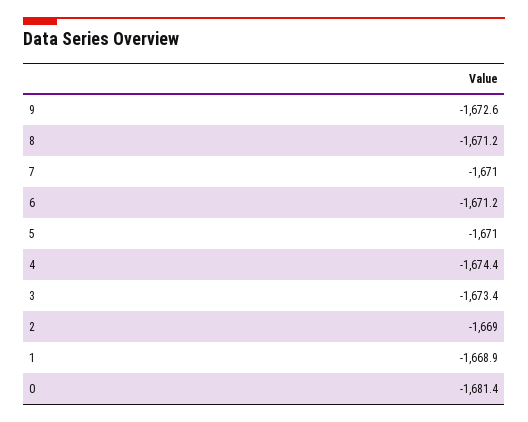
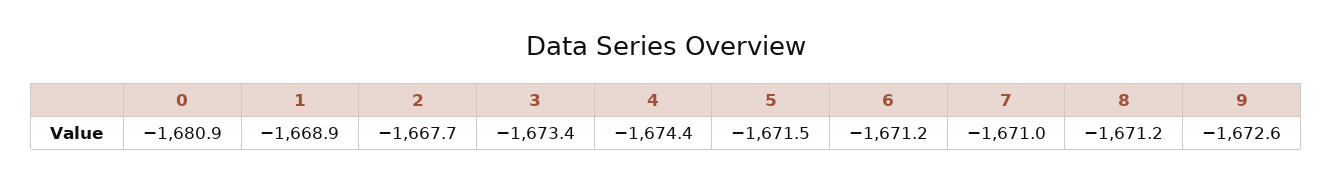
  {
    "9": -1672.6,
    "8": -1671.2,
    "7": -1671,
    "6": -1671.2,
-   "5": -1671,
+   "5": -1671.5,
    "4": -1674.4,
    "3": -1673.4,
-   "2": -1669,
+   "2": -1667.7,
    "1": -1668.9,
-   "0": -1681.4
+   "0": -1680.9
  }

